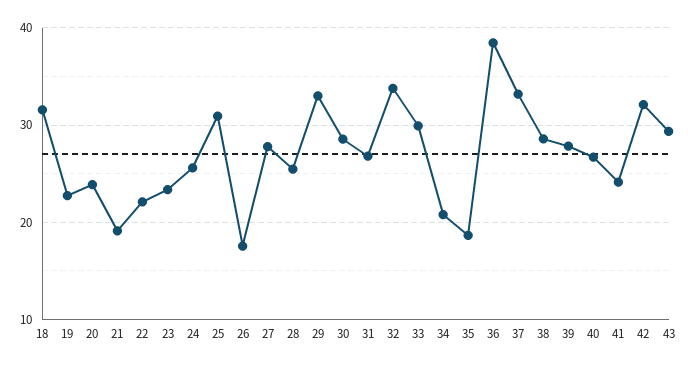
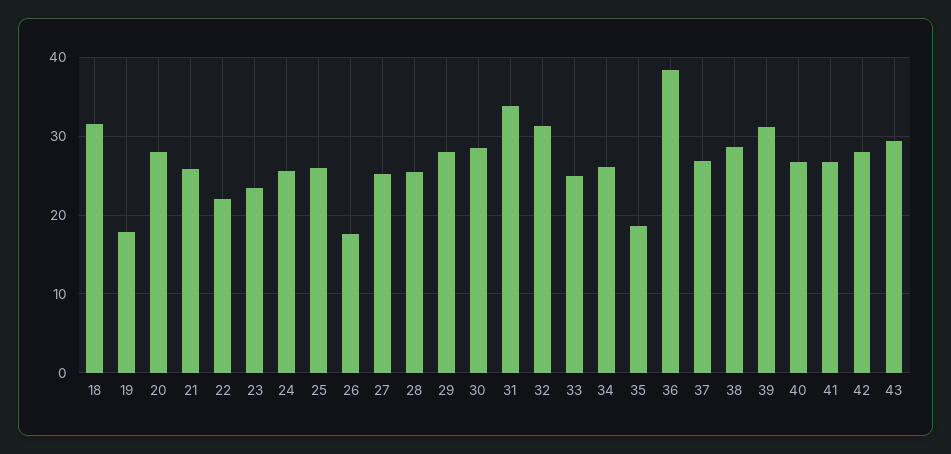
  {
    "18": 32,
-   "19": 23,
+   "19": 18,
-   "20": 24,
+   "20": 28,
-   "21": 19,
+   "21": 26,
    "22": 22,
    "23": 23,
    "24": 26,
-   "25": 31,
+   "25": 26,
    "26": 18,
-   "27": 28,
+   "27": 25,
    "28": 25,
-   "29": 33,
+   "29": 28,
    "30": 29,
-   "31": 27,
+   "31": 34,
-   "32": 34,
+   "32": 31,
-   "33": 30,
+   "33": 25,
-   "34": 21,
+   "34": 26,
    "35": 19,
    "36": 38,
-   "37": 33,
+   "37": 27,
    "38": 29,
-   "39": 28,
+   "39": 31,
    "40": 27,
-   "41": 24,
+   "41": 27,
-   "42": 32,
+   "42": 28,
    "43": 29
  }

